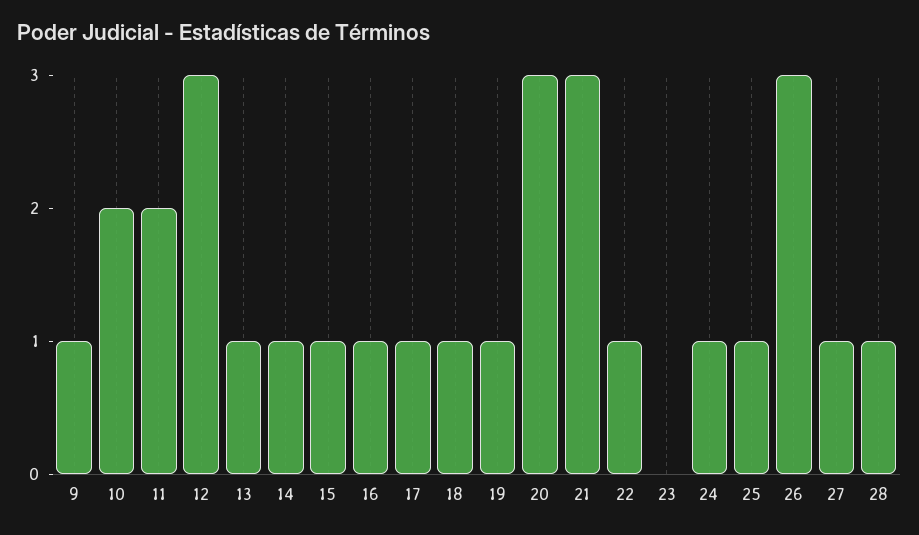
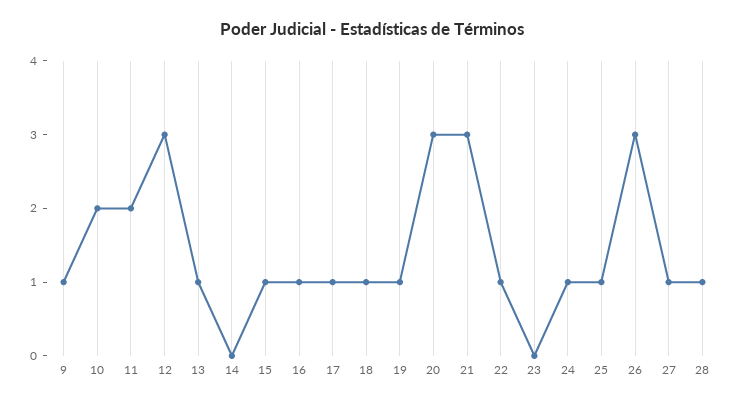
  {
    "9": 1,
    "10": 2,
    "11": 2,
    "12": 3,
    "13": 1,
-   "14": 1,
+   "14": 0,
    "15": 1,
    "16": 1,
    "17": 1,
    "18": 1,
    "19": 1,
    "20": 3,
    "21": 3,
    "22": 1,
    "23": 0,
    "24": 1,
    "25": 1,
    "26": 3,
    "27": 1,
    "28": 1
  }

